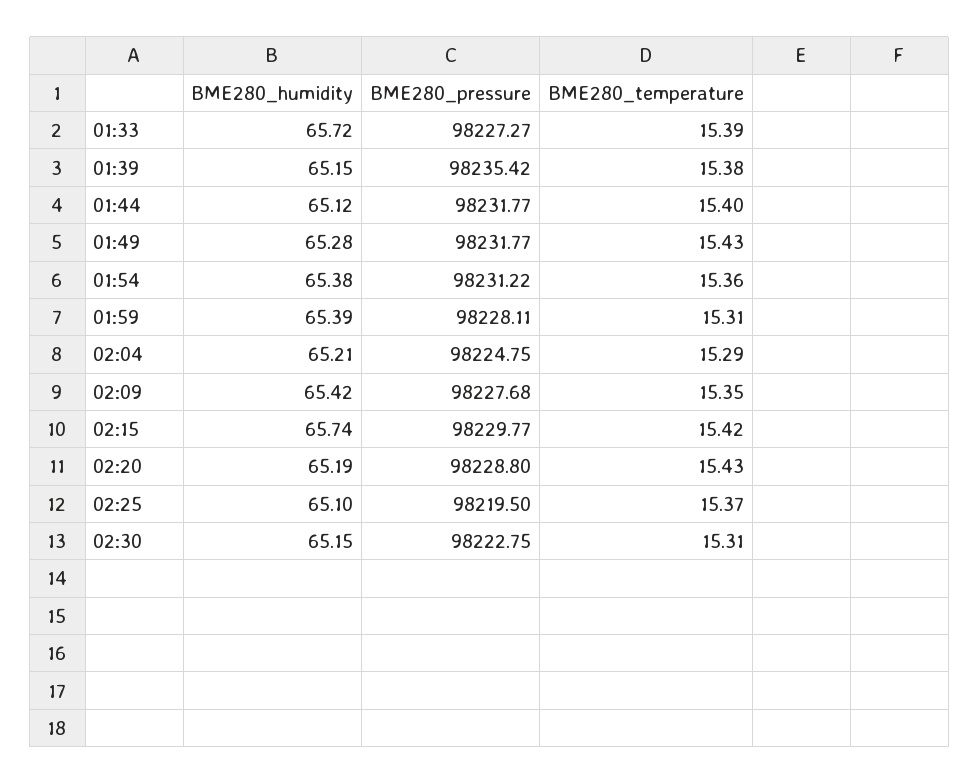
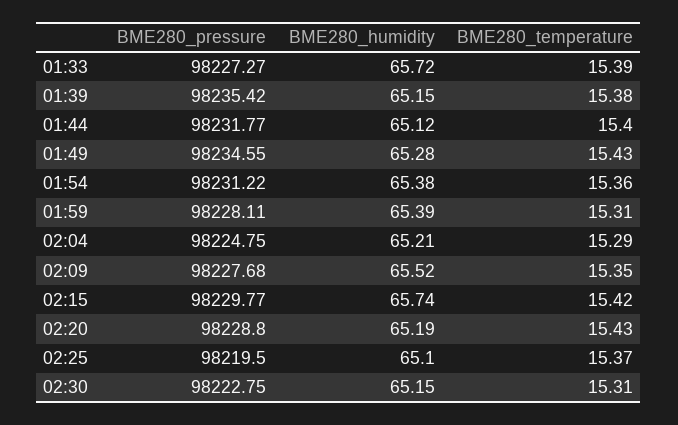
  {
    "BME280_humidity": {
      "01:33": 65.72,
      "01:39": 65.15,
      "01:44": 65.12,
      "01:49": 65.28,
      "01:54": 65.38,
      "01:59": 65.39,
      "02:04": 65.21,
-     "02:09": 65.42,
+     "02:09": 65.52,
      "02:15": 65.74,
      "02:20": 65.19,
      "02:25": 65.1,
      "02:30": 65.15
    },
    "BME280_pressure": {
      "01:33": 98227.27,
      "01:39": 98235.42,
      "01:44": 98231.77,
-     "01:49": 98231.77,
+     "01:49": 98234.55,
      "01:54": 98231.22,
      "01:59": 98228.11,
      "02:04": 98224.75,
      "02:09": 98227.68,
      "02:15": 98229.77,
      "02:20": 98228.8,
      "02:25": 98219.5,
      "02:30": 98222.75
    },
    "BME280_temperature": {
      "01:33": 15.39,
      "01:39": 15.38,
      "01:44": 15.4,
      "01:49": 15.43,
      "01:54": 15.36,
      "01:59": 15.31,
      "02:04": 15.29,
      "02:09": 15.35,
      "02:15": 15.42,
      "02:20": 15.43,
      "02:25": 15.37,
      "02:30": 15.31
    }
  }

